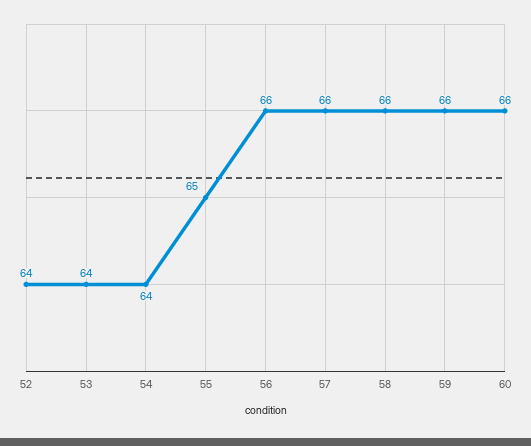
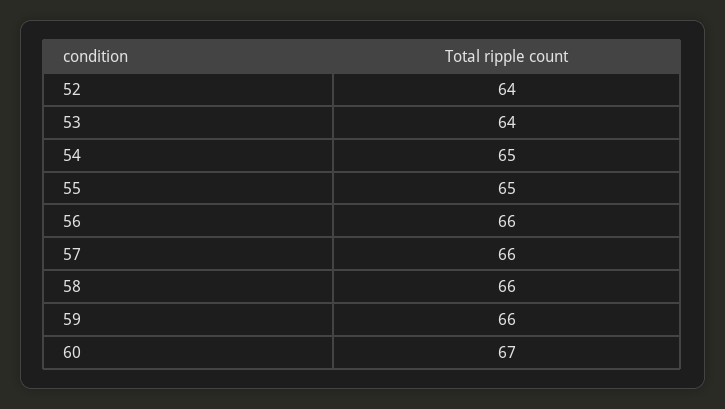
  {
    "52": 64,
    "53": 64,
-   "54": 64,
+   "54": 65,
    "55": 65,
    "56": 66,
    "57": 66,
    "58": 66,
    "59": 66,
-   "60": 66
+   "60": 67
  }

